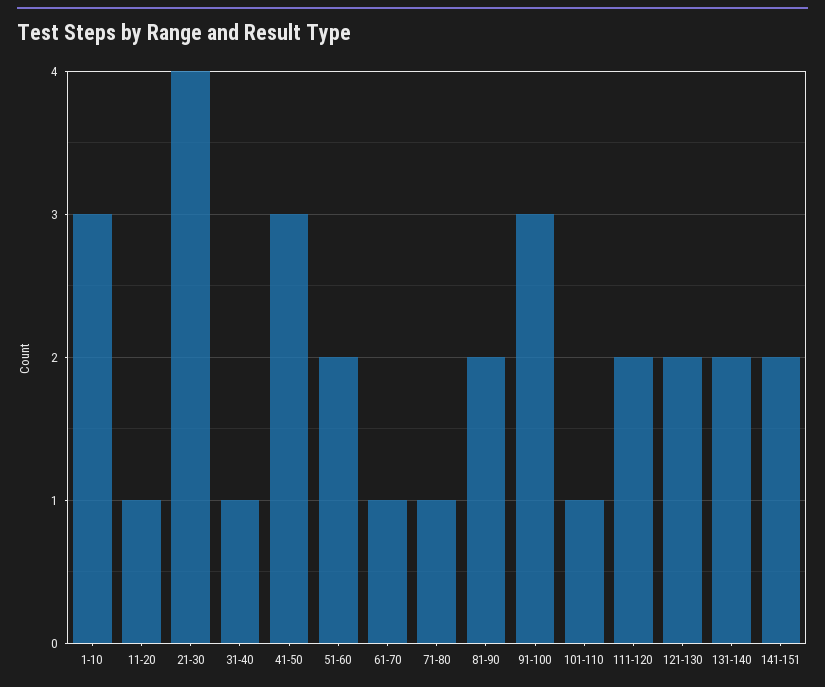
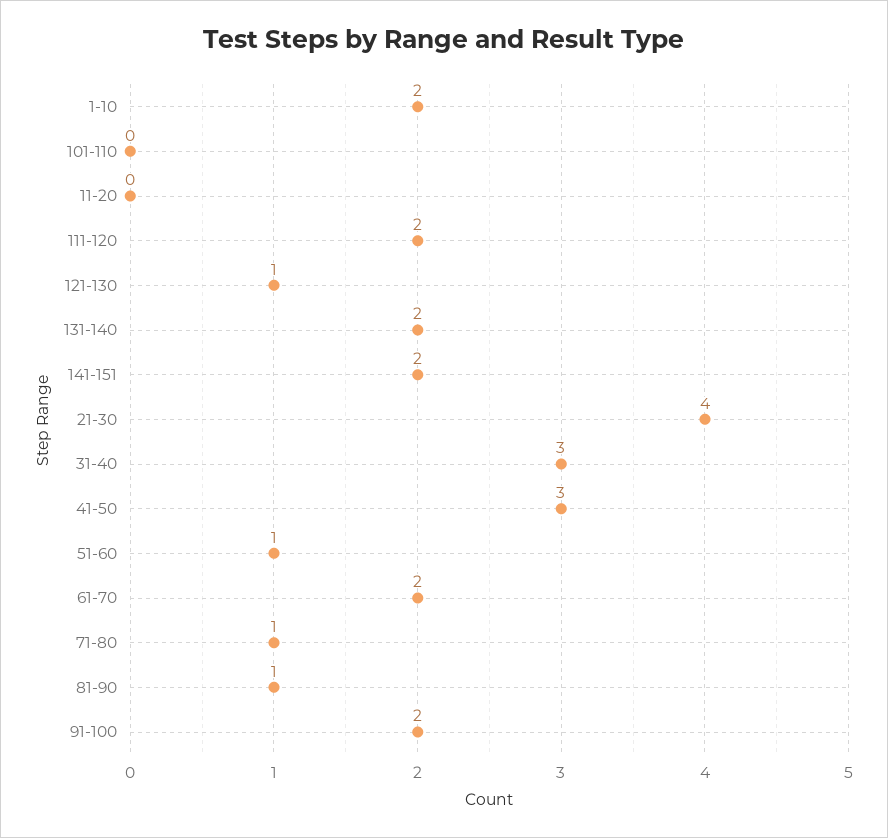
  {
-   "1-10": 3,
+   "1-10": 2,
-   "11-20": 1,
+   "11-20": 0,
    "21-30": 4,
-   "31-40": 1,
+   "31-40": 3,
    "41-50": 3,
-   "51-60": 2,
+   "51-60": 1,
-   "61-70": 1,
+   "61-70": 2,
    "71-80": 1,
-   "81-90": 2,
+   "81-90": 1,
-   "91-100": 3,
+   "91-100": 2,
-   "101-110": 1,
+   "101-110": 0,
    "111-120": 2,
-   "121-130": 2,
+   "121-130": 1,
    "131-140": 2,
    "141-151": 2
  }

